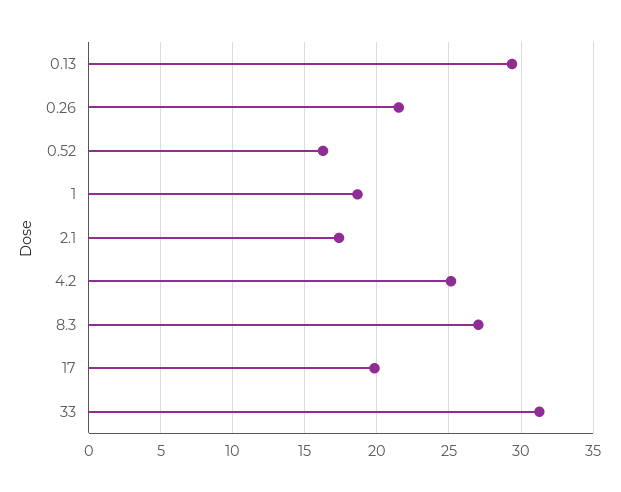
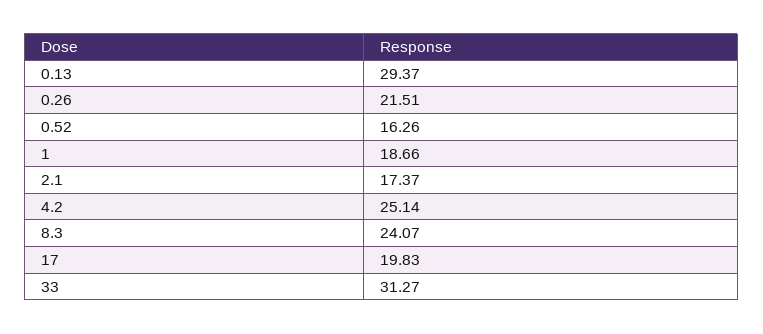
  {
    "0.13": 29.37,
    "0.26": 21.51,
    "0.52": 16.26,
    "1": 18.66,
    "2.1": 17.37,
    "4.2": 25.14,
-   "8.3": 27,
+   "8.3": 24.07,
    "17": 19.83,
    "33": 31.27
  }

